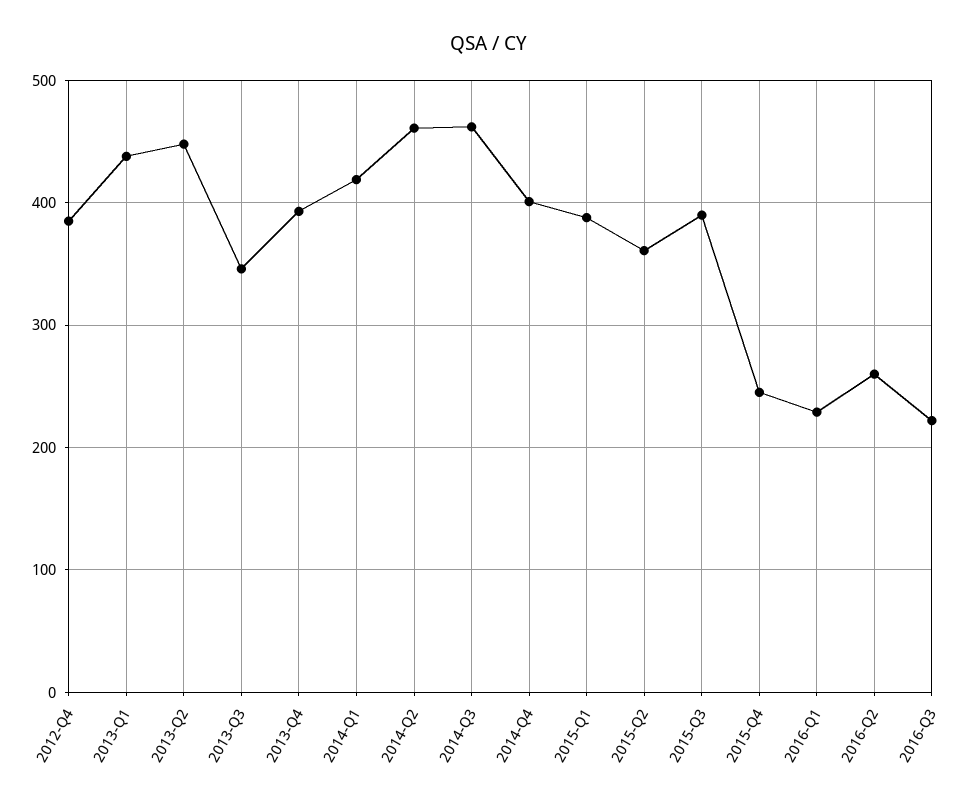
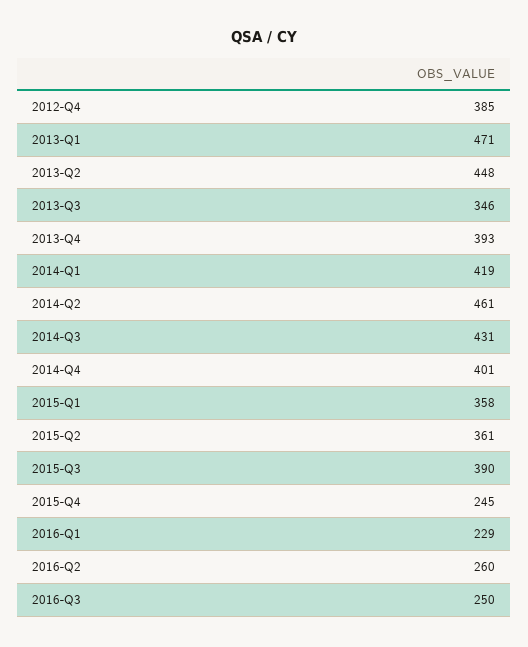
  {
    "2012-Q4": 385,
-   "2013-Q1": 440,
+   "2013-Q1": 471,
    "2013-Q2": 448,
    "2013-Q3": 346,
    "2013-Q4": 393,
    "2014-Q1": 419,
    "2014-Q2": 461,
-   "2014-Q3": 460,
+   "2014-Q3": 431,
    "2014-Q4": 401,
-   "2015-Q1": 390,
+   "2015-Q1": 358,
    "2015-Q2": 361,
    "2015-Q3": 390,
    "2015-Q4": 245,
    "2016-Q1": 229,
    "2016-Q2": 260,
-   "2016-Q3": 220
+   "2016-Q3": 250
  }

